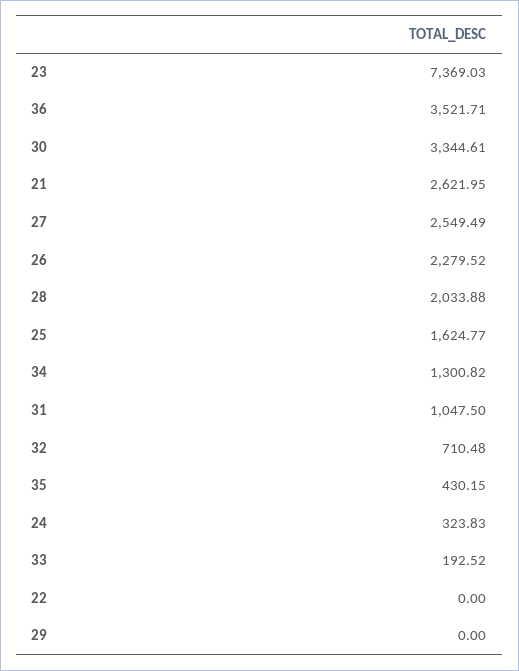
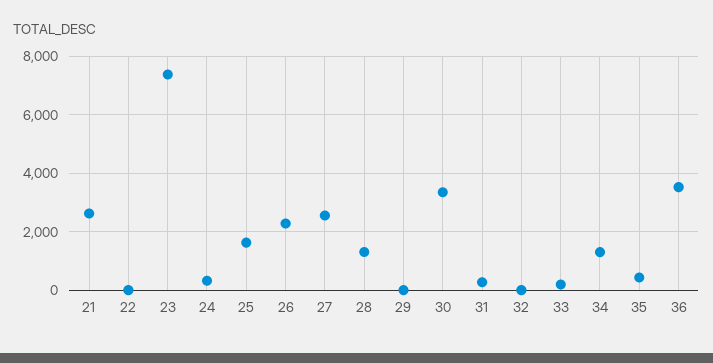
  {
    "23": 7369.03,
    "36": 3521.71,
    "30": 3344.61,
    "21": 2621.95,
    "27": 2549.49,
    "26": 2279.52,
-   "28": 2033.88,
+   "28": 1250,
    "25": 1624.77,
    "34": 1300.82,
-   "31": 1047.5,
+   "31": 250,
-   "32": 710.48,
+   "32": 0,
    "35": 430.15,
    "24": 323.83,
    "33": 192.52,
    "22": 0,
    "29": 0
  }

